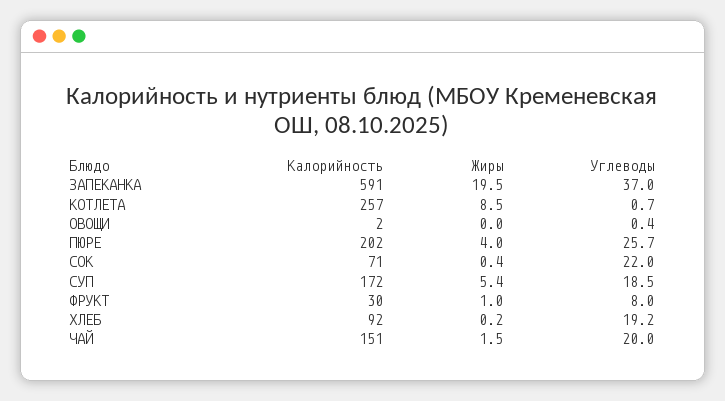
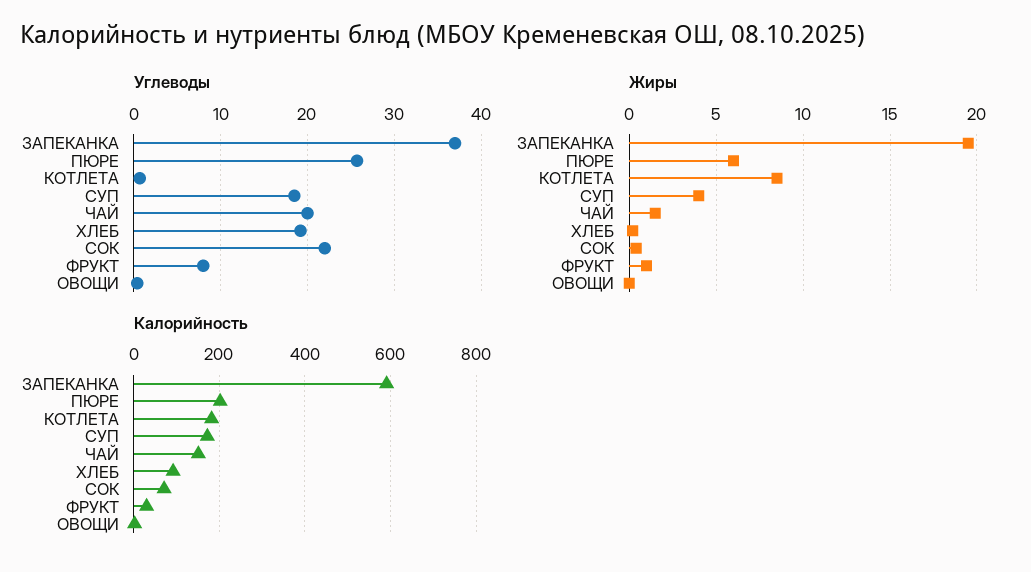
  {
    "Калорийность": {
      "ЗАПЕКАНКА": 591,
-     "КОТЛЕТА": 257,
+     "КОТЛЕТА": 180,
      "ОВОЩИ": 2,
      "ПЮРЕ": 202,
      "СОК": 71,
      "СУП": 172,
      "ФРУКТ": 30,
      "ХЛЕБ": 92,
      "ЧАЙ": 151
    },
    "Жиры": {
      "ЗАПЕКАНКА": 19.5,
      "КОТЛЕТА": 8.5,
      "ОВОЩИ": 0,
-     "ПЮРЕ": 4,
+     "ПЮРЕ": 6,
      "СОК": 0.4,
-     "СУП": 5.4,
+     "СУП": 4,
      "ФРУКТ": 1,
      "ХЛЕБ": 0.2,
      "ЧАЙ": 1.5
    },
    "Углеводы": {
      "ЗАПЕКАНКА": 37,
      "КОТЛЕТА": 0.7,
      "ОВОЩИ": 0.4,
      "ПЮРЕ": 25.7,
      "СОК": 22,
      "СУП": 18.5,
      "ФРУКТ": 8,
      "ХЛЕБ": 19.2,
      "ЧАЙ": 20
    }
  }

